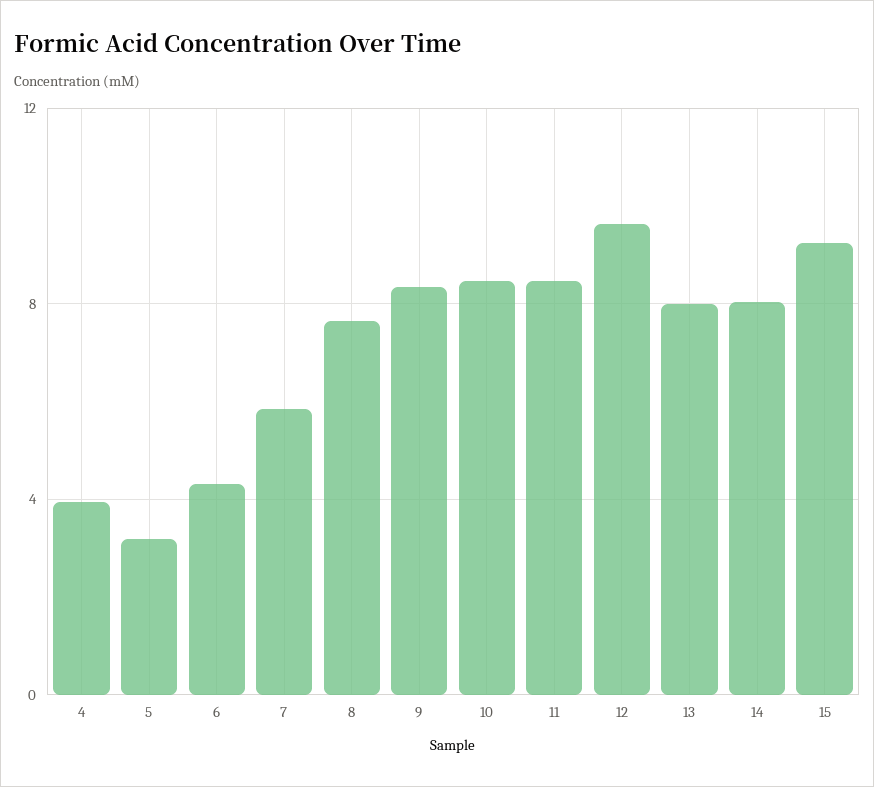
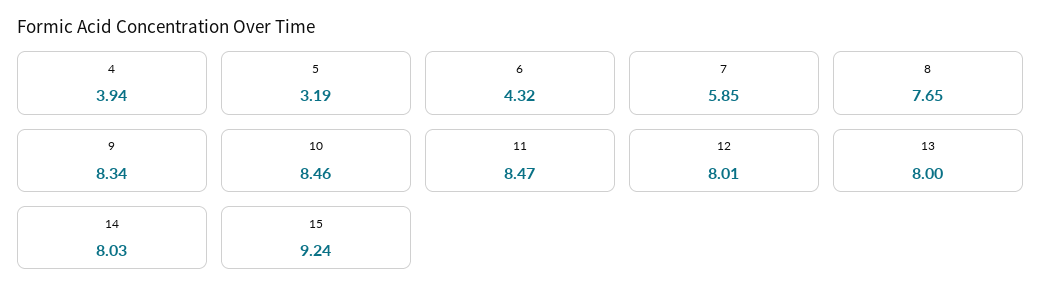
  {
    "4": 3.94,
    "5": 3.19,
    "6": 4.32,
    "7": 5.85,
    "8": 7.65,
    "9": 8.34,
    "10": 8.46,
    "11": 8.47,
-   "12": 9.5,
+   "12": 8.01,
    "13": 8,
    "14": 8.03,
    "15": 9.24
  }

